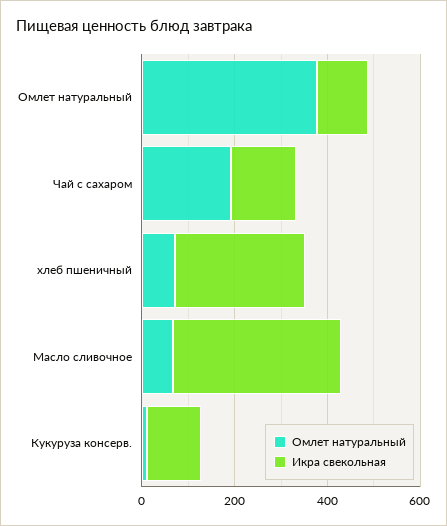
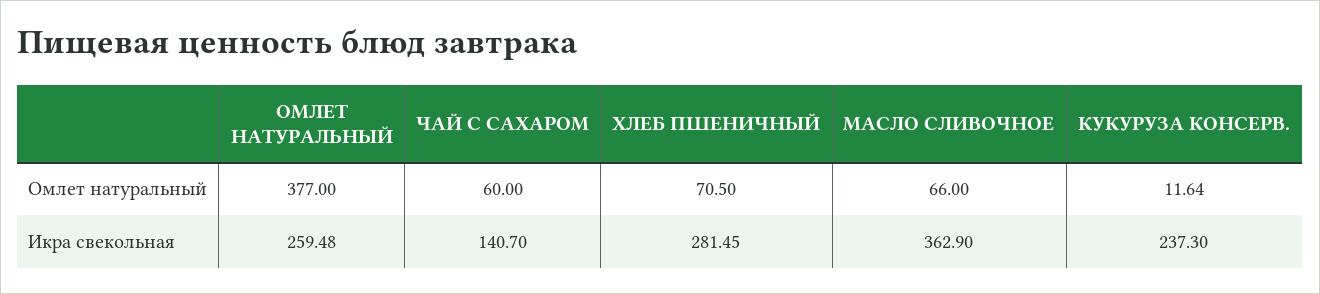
  {
    "Омлет натуральный": {
      "Омлет натуральный": 377,
-     "Чай с сахаром": 200,
+     "Чай с сахаром": 60,
      "хлеб пшеничный": 70.5,
      "Масло сливочное": 66,
      "Кукуруза консерв.": 11.64
    },
    "Икра свекольная": {
-     "Омлет натуральный": 100,
+     "Омлет натуральный": 259.48,
      "Чай с сахаром": 140.7,
      "хлеб пшеничный": 281.45,
      "Масло сливочное": 362.9,
-     "Кукуруза консерв.": 100
+     "Кукуруза консерв.": 237.3
    }
  }

